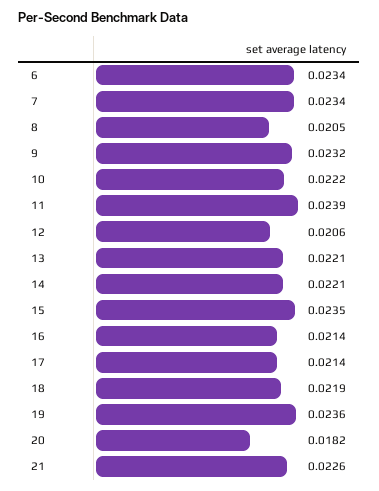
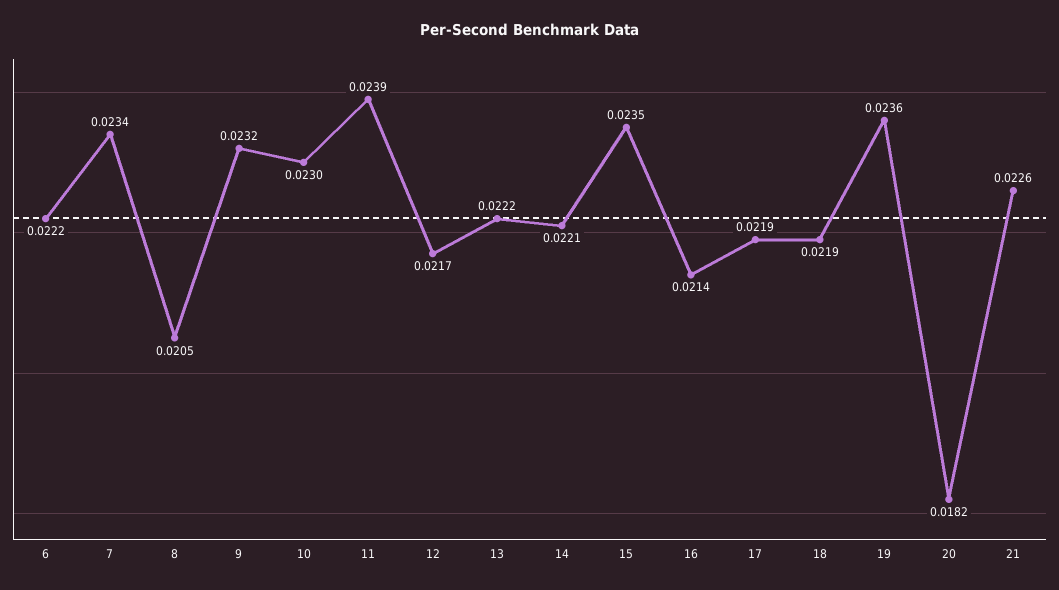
  {
-   "6": 0.0234,
+   "6": 0.0222,
    "7": 0.0234,
    "8": 0.0205,
    "9": 0.0232,
-   "10": 0.0222,
+   "10": 0.023,
    "11": 0.0239,
-   "12": 0.0206,
+   "12": 0.0217,
-   "13": 0.0221,
+   "13": 0.0222,
    "14": 0.0221,
    "15": 0.0235,
    "16": 0.0214,
-   "17": 0.0214,
+   "17": 0.0219,
    "18": 0.0219,
    "19": 0.0236,
    "20": 0.0182,
    "21": 0.0226
  }

